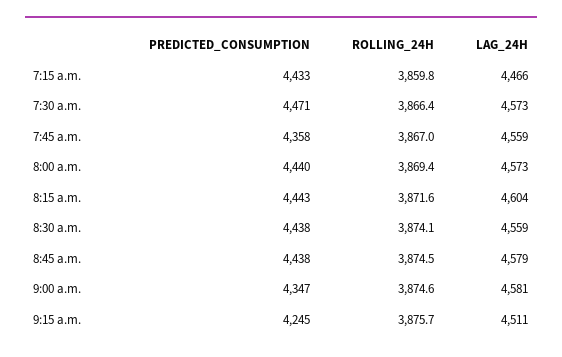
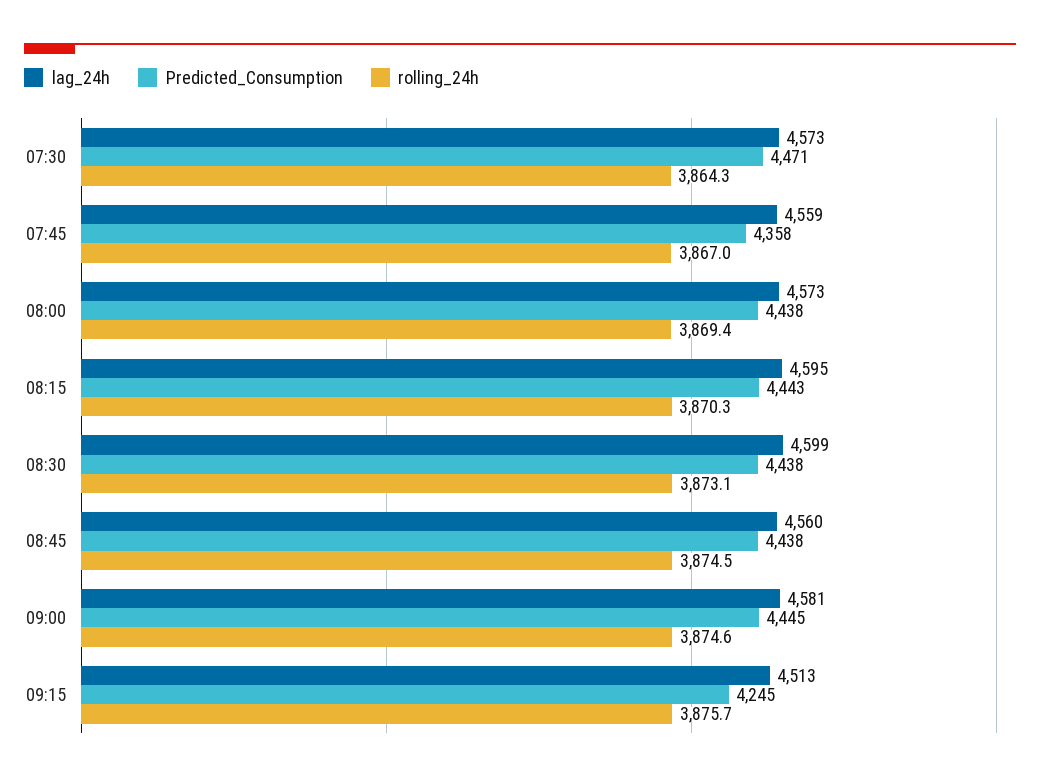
  {
    "PREDICTED_CONSUMPTION": {
-     "7:15 a.m.": 4433,
      "7:30 a.m.": 4471,
      "7:45 a.m.": 4358,
-     "8:00 a.m.": 4440,
+     "8:00 a.m.": 4438,
      "8:15 a.m.": 4443,
      "8:30 a.m.": 4438,
      "8:45 a.m.": 4438,
-     "9:00 a.m.": 4347,
+     "9:00 a.m.": 4445,
      "9:15 a.m.": 4245
    },
    "ROLLING_24H": {
-     "7:15 a.m.": 3859.8,
-     "7:30 a.m.": 3866.4,
+     "7:30 a.m.": 3864.3,
      "7:45 a.m.": 3867,
      "8:00 a.m.": 3869.4,
-     "8:15 a.m.": 3871.6,
+     "8:15 a.m.": 3870.3,
-     "8:30 a.m.": 3874.1,
+     "8:30 a.m.": 3873.1,
      "8:45 a.m.": 3874.5,
      "9:00 a.m.": 3874.6,
      "9:15 a.m.": 3875.7
    },
    "LAG_24H": {
-     "7:15 a.m.": 4466,
      "7:30 a.m.": 4573,
      "7:45 a.m.": 4559,
      "8:00 a.m.": 4573,
-     "8:15 a.m.": 4604,
+     "8:15 a.m.": 4595,
-     "8:30 a.m.": 4559,
+     "8:30 a.m.": 4599,
-     "8:45 a.m.": 4579,
+     "8:45 a.m.": 4560,
      "9:00 a.m.": 4581,
-     "9:15 a.m.": 4511
+     "9:15 a.m.": 4513
    }
  }

